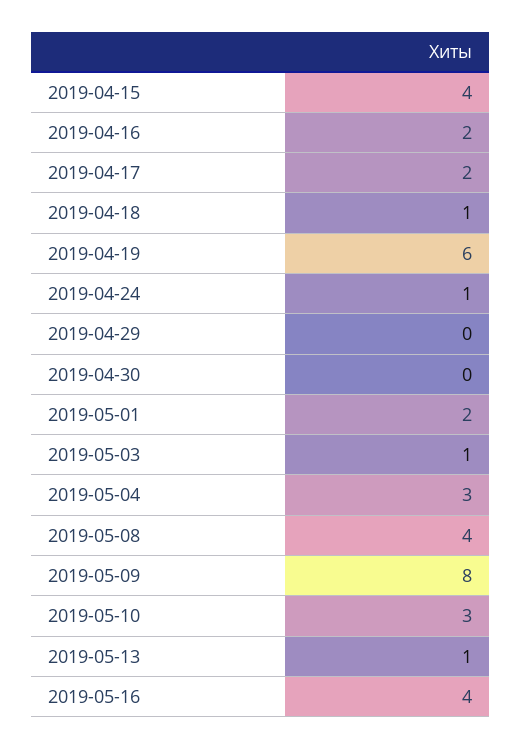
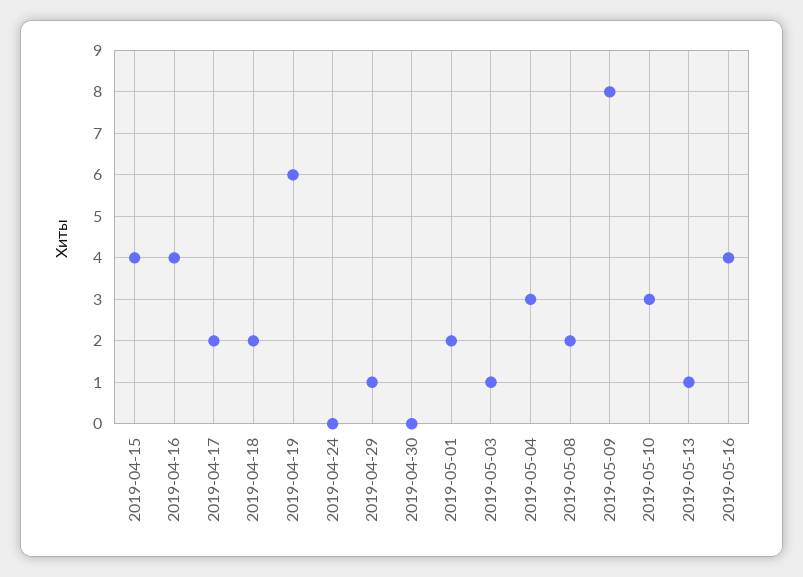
  {
    "2019-04-15": 4,
-   "2019-04-16": 2,
+   "2019-04-16": 4,
    "2019-04-17": 2,
-   "2019-04-18": 1,
+   "2019-04-18": 2,
    "2019-04-19": 6,
-   "2019-04-24": 1,
+   "2019-04-24": 0,
-   "2019-04-29": 0,
+   "2019-04-29": 1,
    "2019-04-30": 0,
    "2019-05-01": 2,
    "2019-05-03": 1,
    "2019-05-04": 3,
-   "2019-05-08": 4,
+   "2019-05-08": 2,
    "2019-05-09": 8,
    "2019-05-10": 3,
    "2019-05-13": 1,
    "2019-05-16": 4
  }

